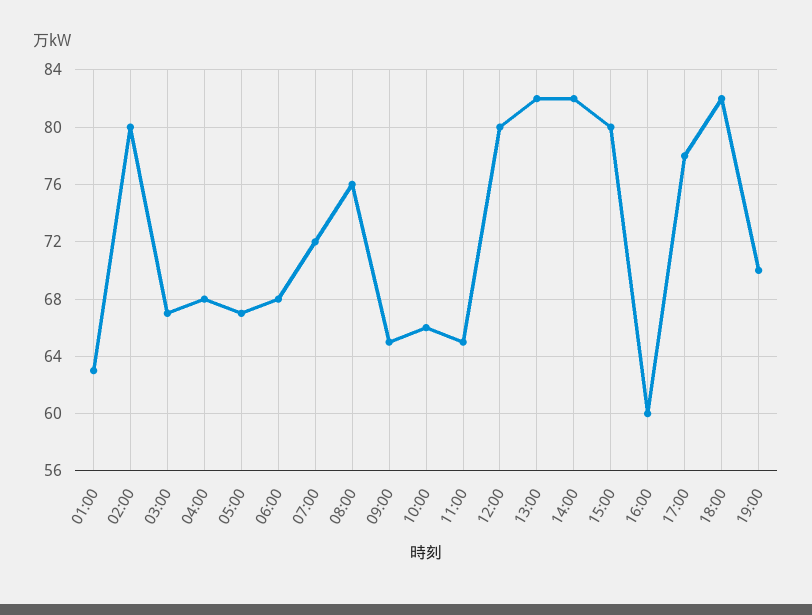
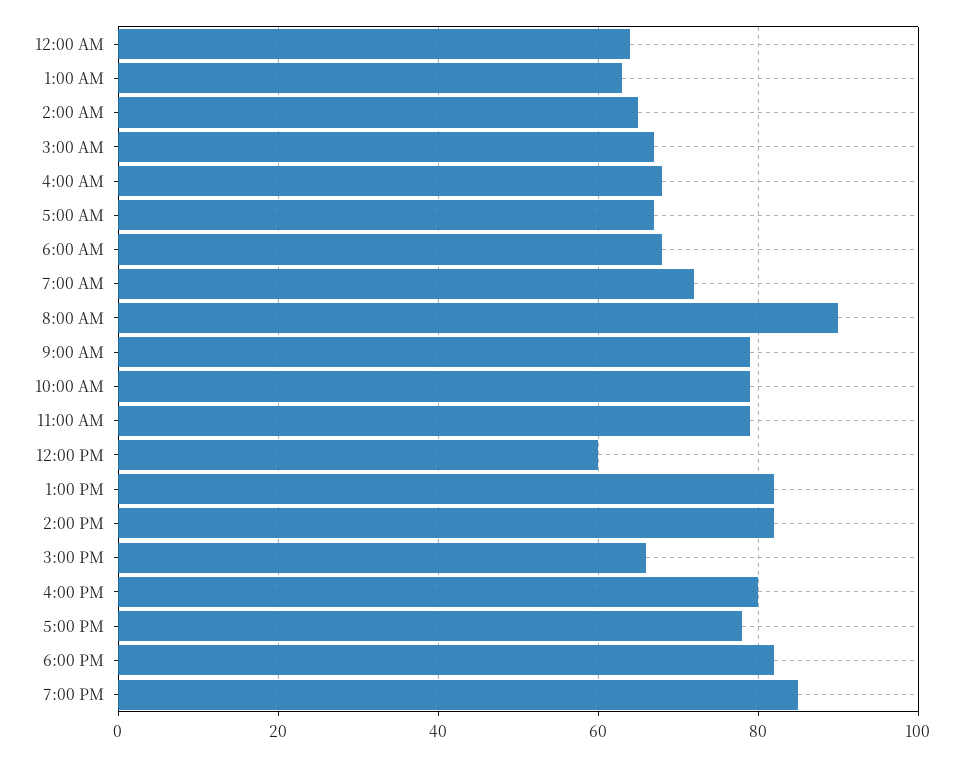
  {
    "01:00": 63,
-   "02:00": 80,
+   "02:00": 65,
    "03:00": 67,
    "04:00": 68,
    "05:00": 67,
    "06:00": 68,
    "07:00": 72,
-   "08:00": 76,
+   "08:00": 90,
-   "09:00": 65,
+   "09:00": 80,
-   "10:00": 66,
+   "10:00": 80,
-   "11:00": 65,
+   "11:00": 80,
-   "12:00": 80,
+   "12:00": 60,
    "13:00": 82,
    "14:00": 82,
-   "15:00": 80,
+   "15:00": 65,
-   "16:00": 60,
+   "16:00": 80,
    "17:00": 78,
    "18:00": 82,
-   "19:00": 70
+   "19:00": 85,
+   "12:00 AM": 65
  }

